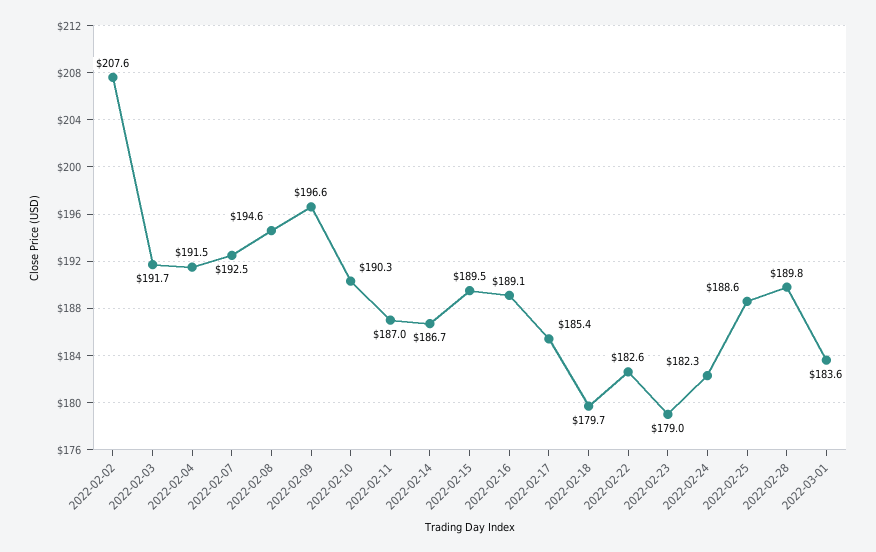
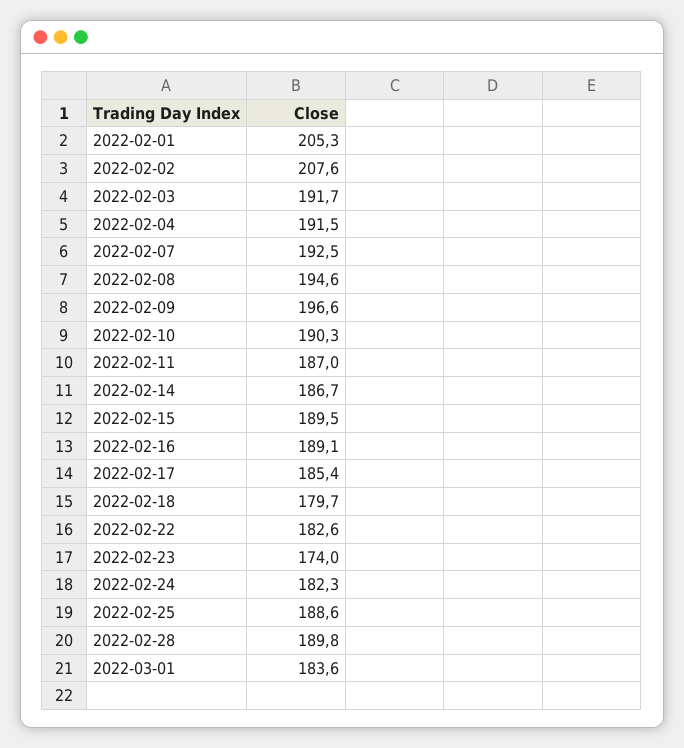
  {
    "2022-02-02": 207.6,
    "2022-02-03": 191.7,
    "2022-02-04": 191.5,
    "2022-02-07": 192.5,
    "2022-02-08": 194.6,
    "2022-02-09": 196.6,
    "2022-02-10": 190.3,
    "2022-02-11": 187,
    "2022-02-14": 186.7,
    "2022-02-15": 189.5,
    "2022-02-16": 189.1,
    "2022-02-17": 185.4,
    "2022-02-18": 179.7,
    "2022-02-22": 182.6,
-   "2022-02-23": 179,
+   "2022-02-23": 174,
    "2022-02-24": 182.3,
    "2022-02-25": 188.6,
    "2022-02-28": 189.8,
-   "2022-03-01": 183.6
+   "2022-03-01": 183.6,
+   "2022-02-01": 205.3
  }

